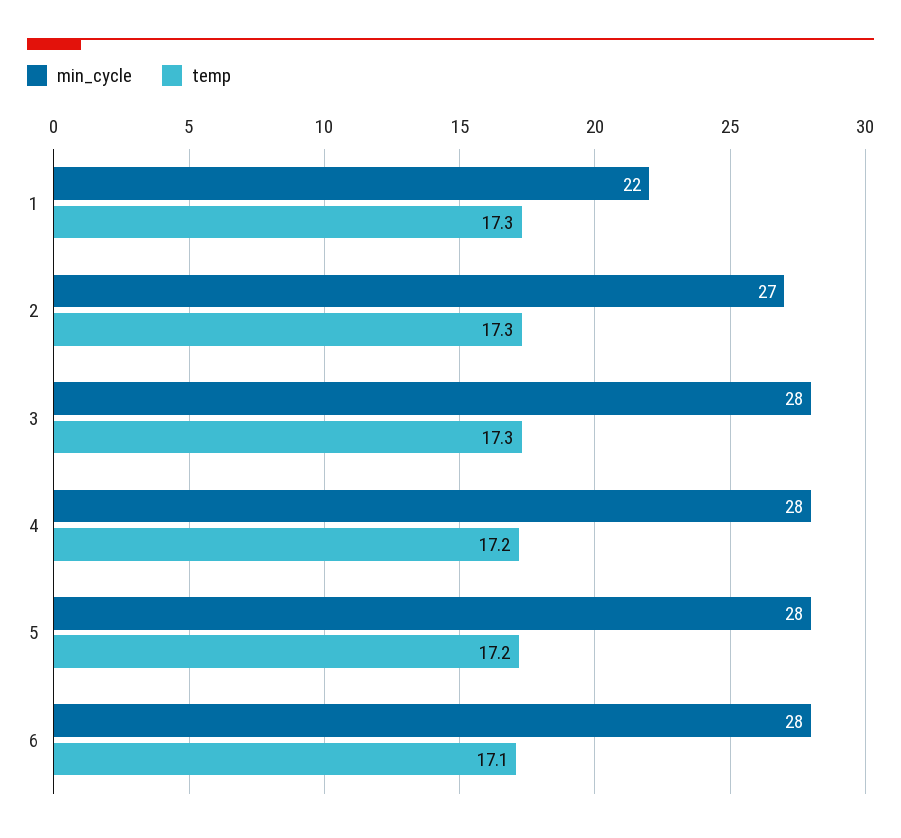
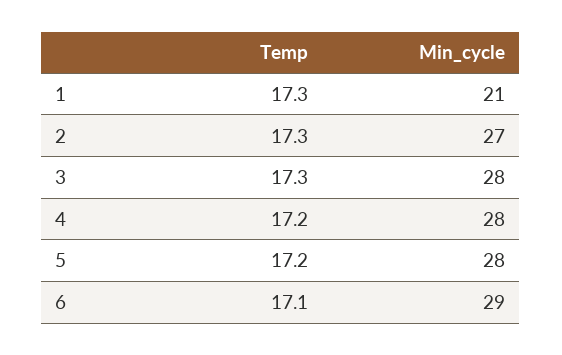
  {
    "min_cycle": {
-     "1": 22,
+     "1": 21,
      "2": 27,
      "3": 28,
      "4": 28,
      "5": 28,
-     "6": 28
+     "6": 29
    },
    "temp": {
      "1": 17.3,
      "2": 17.3,
      "3": 17.3,
      "4": 17.2,
      "5": 17.2,
      "6": 17.1
    }
  }

